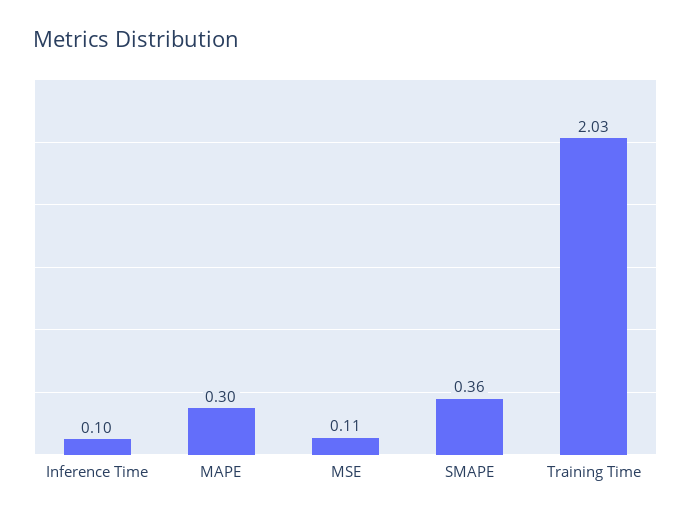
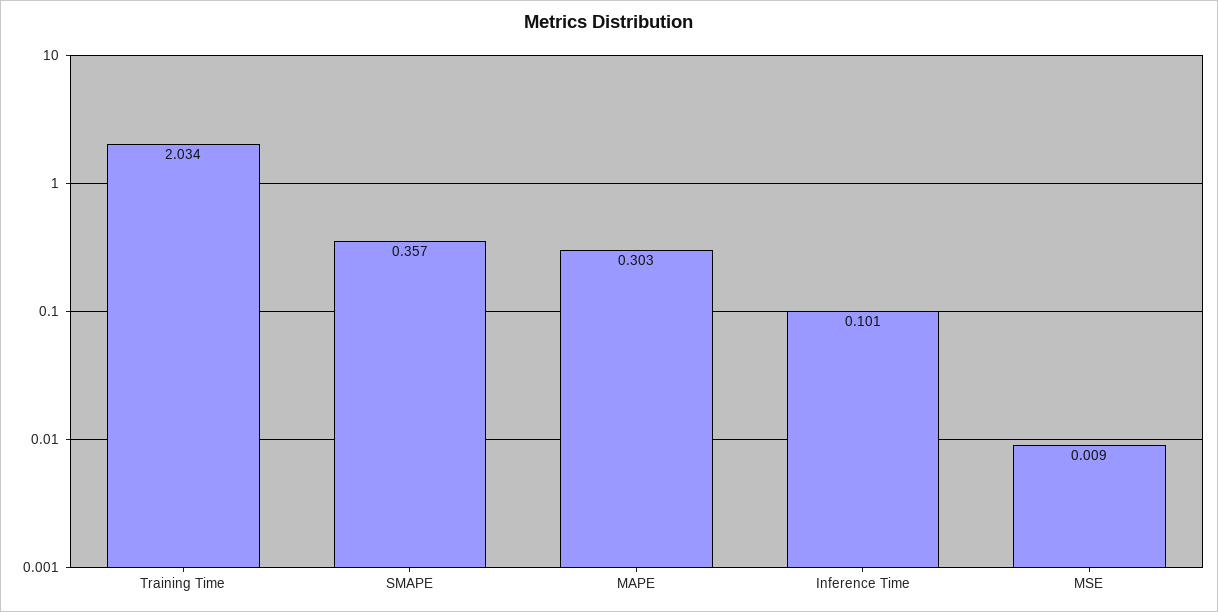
  {
    "Inference Time": 0.101,
    "MAPE": 0.303,
-   "MSE": 0.11,
+   "MSE": 0.009,
    "SMAPE": 0.357,
    "Training Time": 2.034
  }

